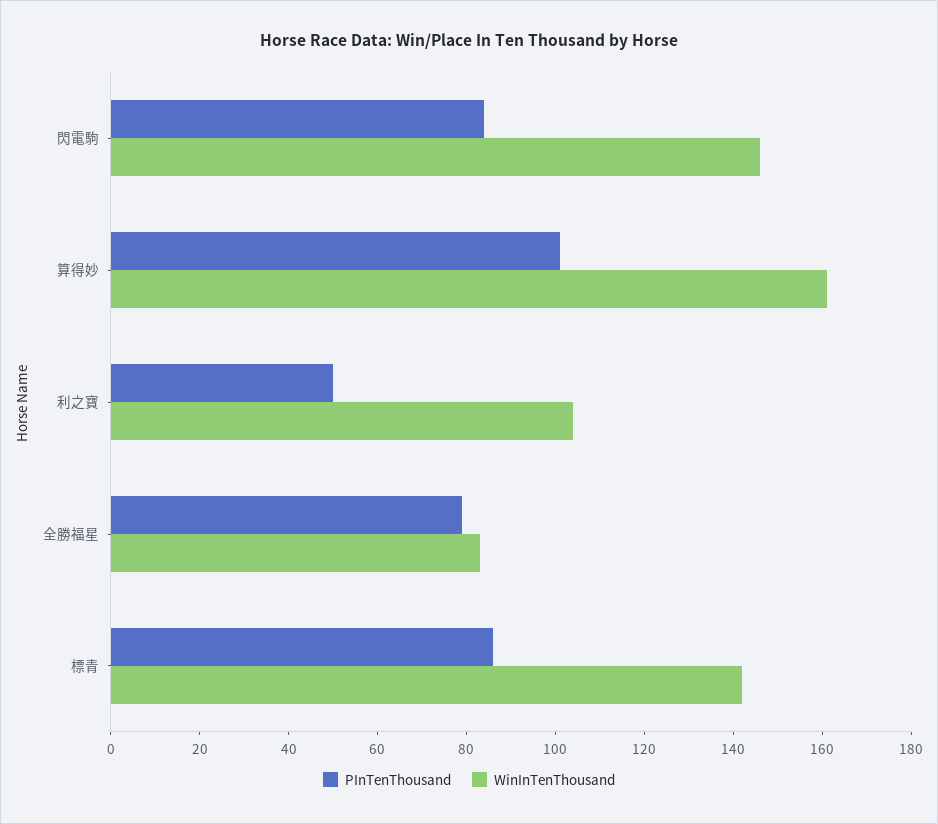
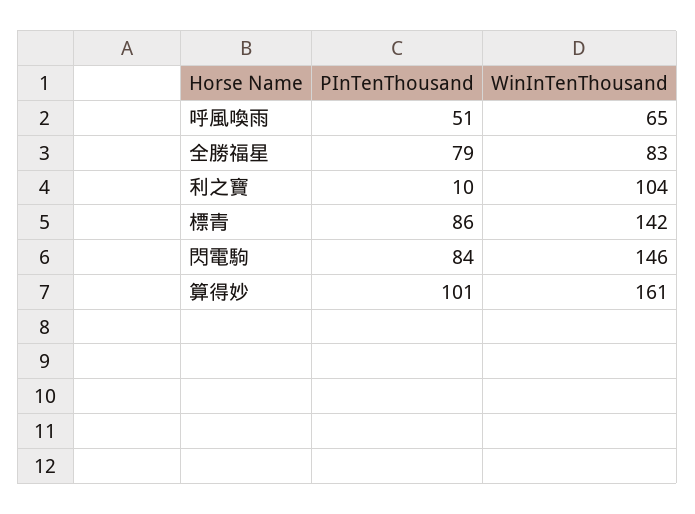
  {
    "PInTenThousand": {
      "閃電駒": 84,
      "算得妙": 101,
-     "利之寶": 50,
+     "利之寶": 10,
      "全勝福星": 79,
-     "標青": 86
+     "標青": 86,
+     "呼風喚雨": 51
    },
    "WinInTenThousand": {
      "閃電駒": 146,
      "算得妙": 161,
      "利之寶": 104,
      "全勝福星": 83,
-     "標青": 142
+     "標青": 142,
+     "呼風喚雨": 65
    }
  }

